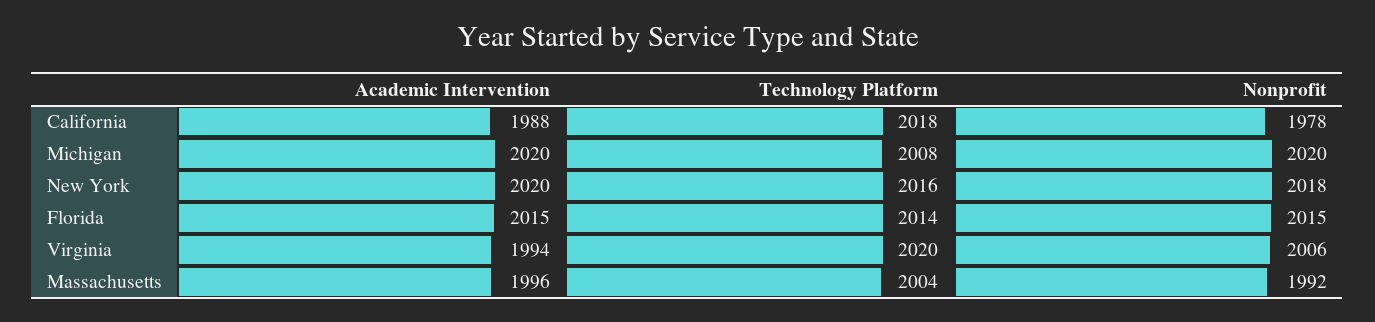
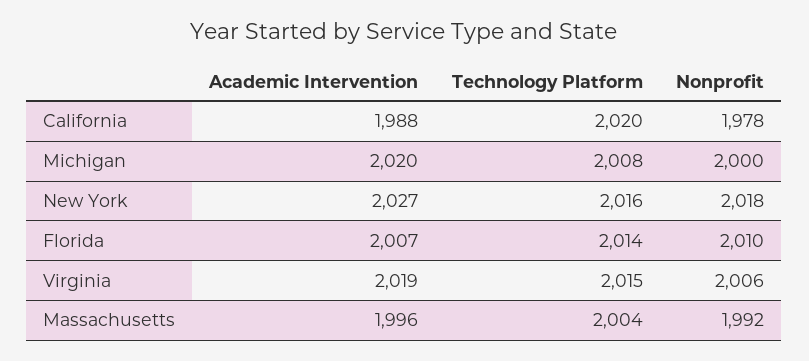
  {
    "Academic Intervention": {
      "California": 1988,
      "Michigan": 2020,
-     "New York": 2020,
+     "New York": 2027,
-     "Florida": 2015,
+     "Florida": 2007,
-     "Virginia": 1994,
+     "Virginia": 2019,
      "Massachusetts": 1996
    },
    "Technology Platform": {
-     "California": 2018,
+     "California": 2020,
      "Michigan": 2008,
      "New York": 2016,
      "Florida": 2014,
-     "Virginia": 2020,
+     "Virginia": 2015,
      "Massachusetts": 2004
    },
    "Nonprofit": {
      "California": 1978,
-     "Michigan": 2020,
+     "Michigan": 2000,
      "New York": 2018,
-     "Florida": 2015,
+     "Florida": 2010,
      "Virginia": 2006,
      "Massachusetts": 1992
    }
  }

